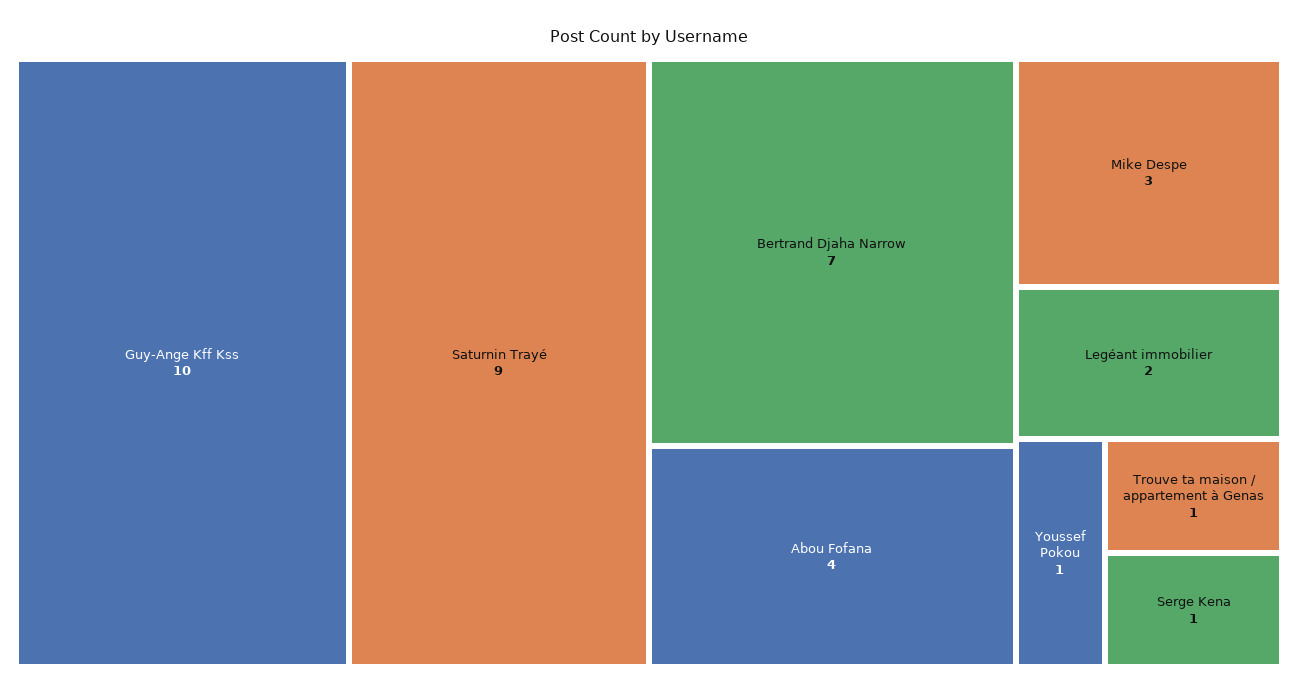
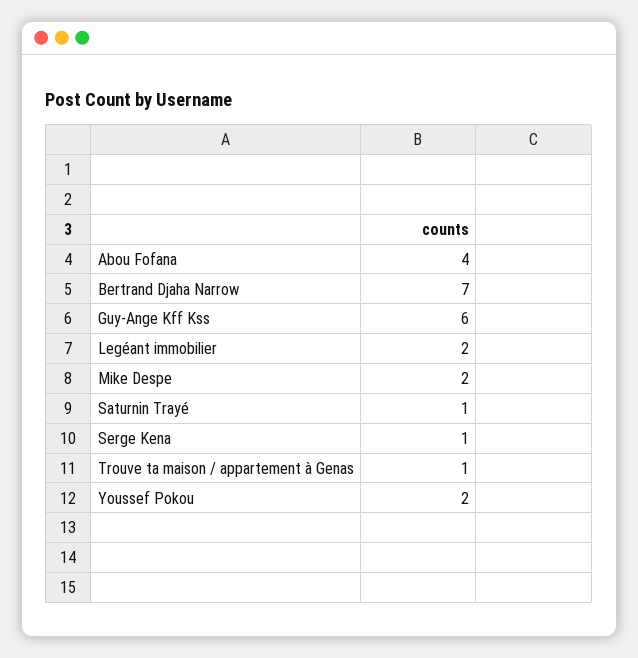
  {
-   "Guy-Ange Kff Kss": 10,
+   "Guy-Ange Kff Kss": 6,
-   "Saturnin Trayé": 9,
+   "Saturnin Trayé": 1,
    "Bertrand Djaha Narrow": 7,
    "Abou Fofana": 4,
-   "Mike Despe": 3,
+   "Mike Despe": 2,
    "Legéant immobilier": 2,
-   "Youssef Pokou": 1,
+   "Youssef Pokou": 2,
    "Trouve ta maison / appartement à Genas": 1,
    "Serge Kena": 1
  }

